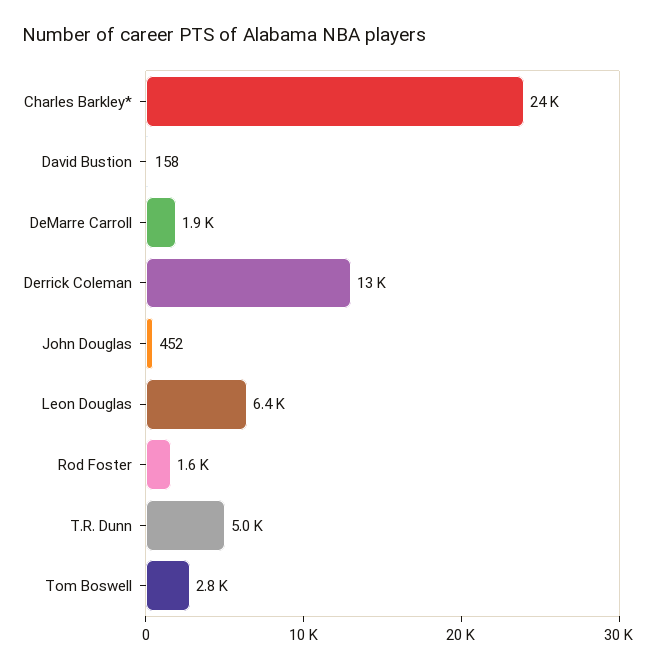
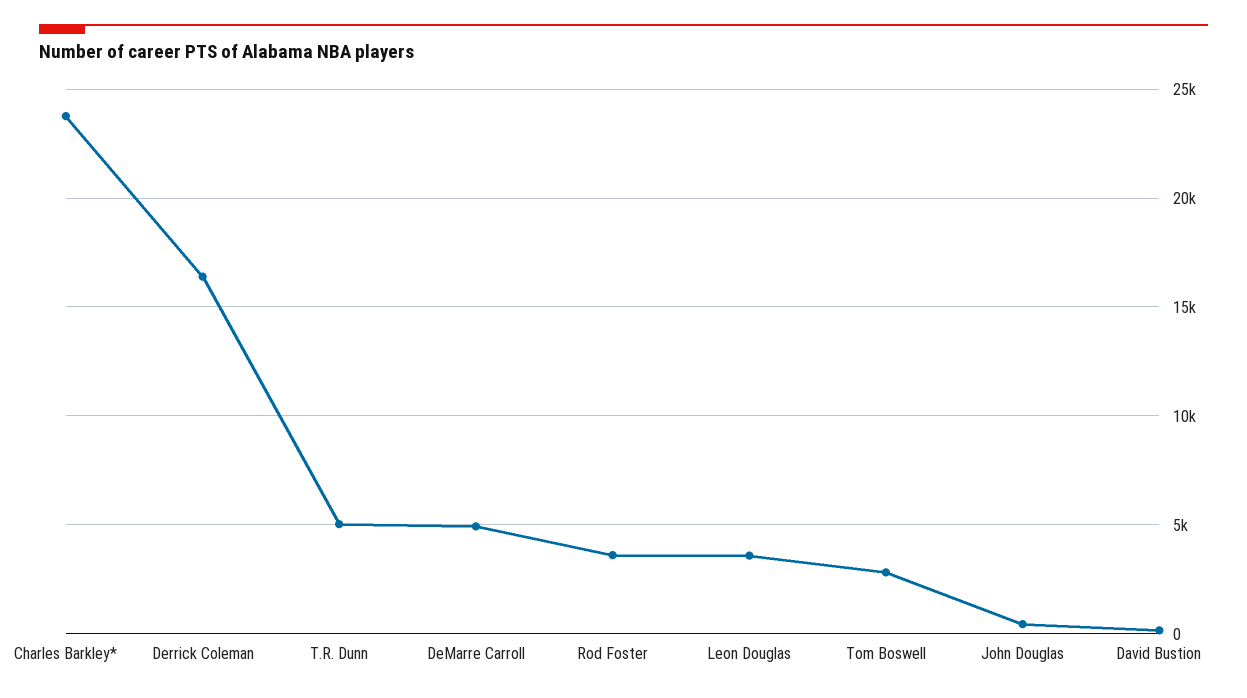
  {
    "Charles Barkley*": 24000,
    "David Bustion": 158,
-   "DeMarre Carroll": 1900,
+   "DeMarre Carroll": 5000,
-   "Derrick Coleman": 13000,
+   "Derrick Coleman": 16500,
    "John Douglas": 452,
-   "Leon Douglas": 6400,
+   "Leon Douglas": 3500,
-   "Rod Foster": 1600,
+   "Rod Foster": 3500,
    "T.R. Dunn": 5000,
    "Tom Boswell": 2800
  }

